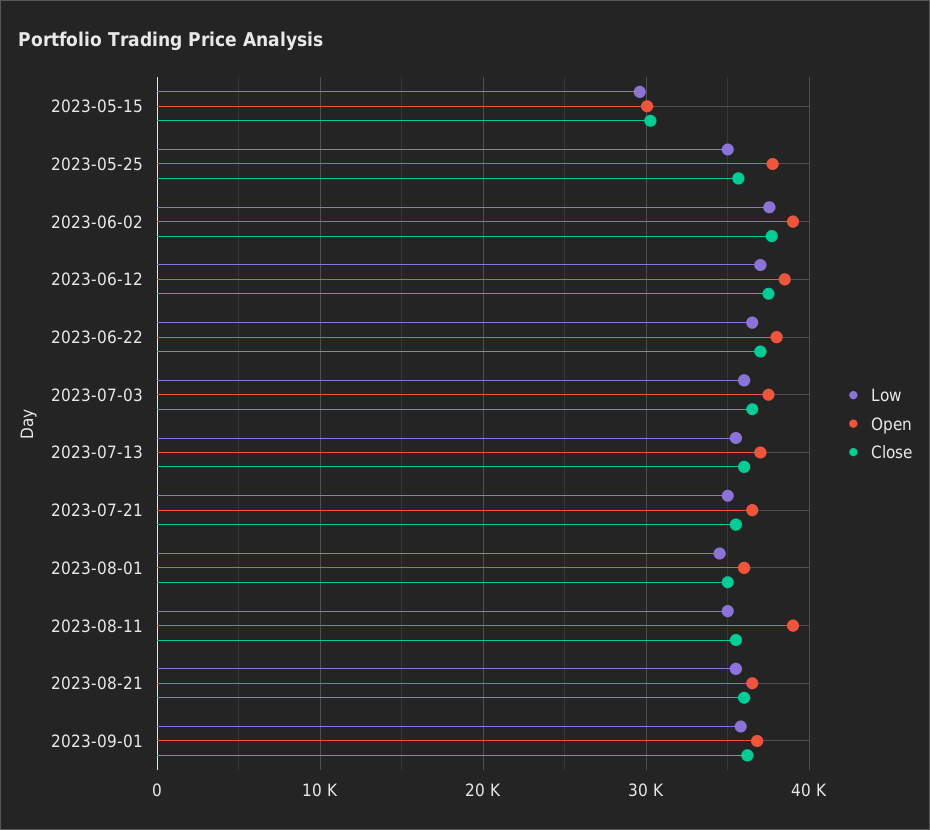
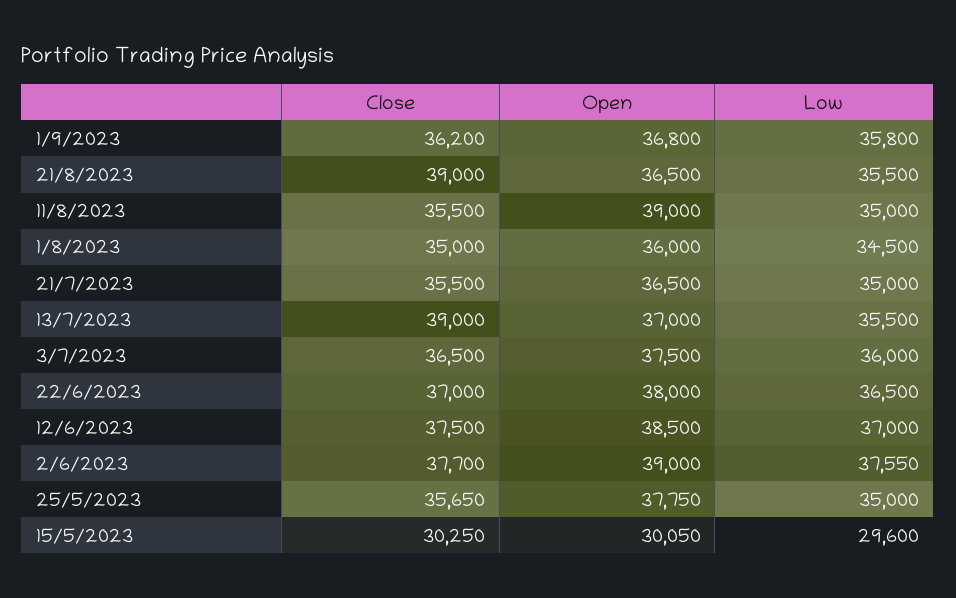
  {
    "Low": {
      "2023-05-15": 29600,
      "2023-05-25": 35000,
      "2023-06-02": 37550,
      "2023-06-12": 37000,
      "2023-06-22": 36500,
      "2023-07-03": 36000,
      "2023-07-13": 35500,
      "2023-07-21": 35000,
      "2023-08-01": 34500,
      "2023-08-11": 35000,
      "2023-08-21": 35500,
      "2023-09-01": 35800
    },
    "Open": {
      "2023-05-15": 30050,
      "2023-05-25": 37750,
      "2023-06-02": 39000,
      "2023-06-12": 38500,
      "2023-06-22": 38000,
      "2023-07-03": 37500,
      "2023-07-13": 37000,
      "2023-07-21": 36500,
      "2023-08-01": 36000,
      "2023-08-11": 39000,
      "2023-08-21": 36500,
      "2023-09-01": 36800
    },
    "Close": {
      "2023-05-15": 30250,
      "2023-05-25": 35650,
      "2023-06-02": 37700,
      "2023-06-12": 37500,
      "2023-06-22": 37000,
      "2023-07-03": 36500,
-     "2023-07-13": 36000,
+     "2023-07-13": 39000,
      "2023-07-21": 35500,
      "2023-08-01": 35000,
      "2023-08-11": 35500,
-     "2023-08-21": 36000,
+     "2023-08-21": 39000,
      "2023-09-01": 36200
    }
  }

